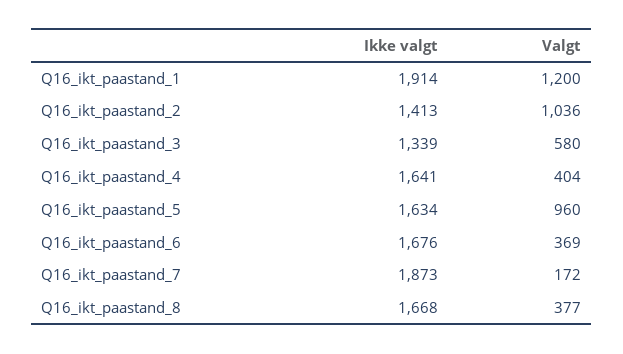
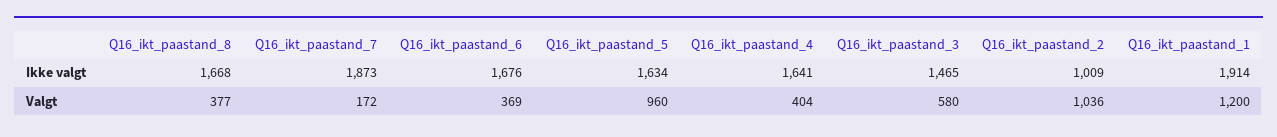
  {
    "Ikke valgt": {
      "Q16_ikt_paastand_1": 1914,
-     "Q16_ikt_paastand_2": 1413,
+     "Q16_ikt_paastand_2": 1009,
-     "Q16_ikt_paastand_3": 1339,
+     "Q16_ikt_paastand_3": 1465,
      "Q16_ikt_paastand_4": 1641,
      "Q16_ikt_paastand_5": 1634,
      "Q16_ikt_paastand_6": 1676,
      "Q16_ikt_paastand_7": 1873,
      "Q16_ikt_paastand_8": 1668
    },
    "Valgt": {
      "Q16_ikt_paastand_1": 1200,
      "Q16_ikt_paastand_2": 1036,
      "Q16_ikt_paastand_3": 580,
      "Q16_ikt_paastand_4": 404,
      "Q16_ikt_paastand_5": 960,
      "Q16_ikt_paastand_6": 369,
      "Q16_ikt_paastand_7": 172,
      "Q16_ikt_paastand_8": 377
    }
  }

